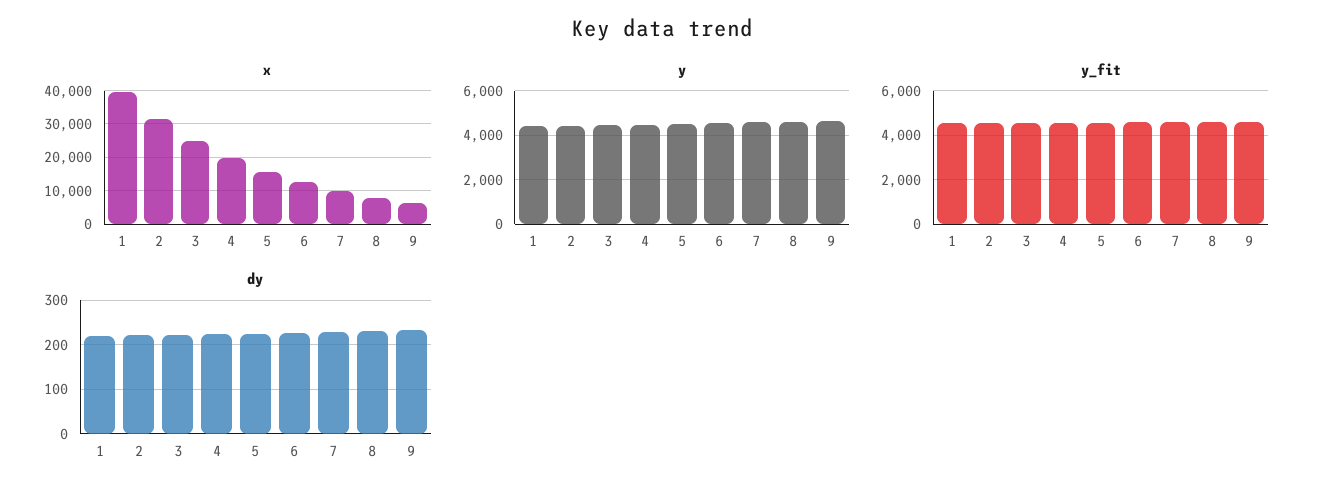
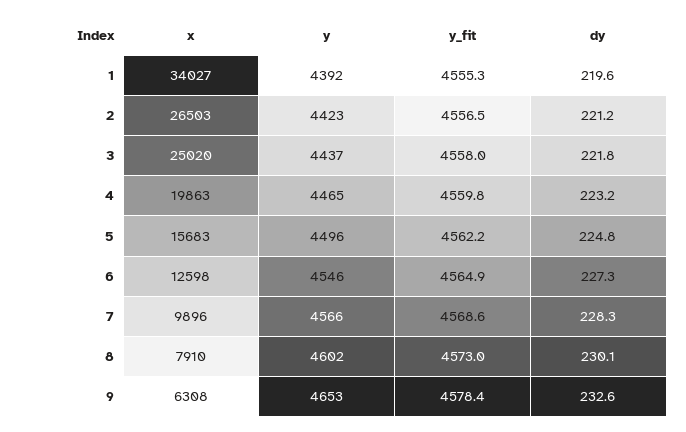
  {
    "x": {
-     "1": 40000,
+     "1": 34027,
-     "2": 32000,
+     "2": 26503,
      "3": 25020,
      "4": 19863,
      "5": 15683,
      "6": 12598,
      "7": 9896,
      "8": 7910,
      "9": 6308
    },
    "y": {
      "1": 4392,
      "2": 4423,
      "3": 4437,
      "4": 4465,
      "5": 4496,
      "6": 4546,
      "7": 4566,
      "8": 4602,
      "9": 4653
    },
    "y_fit": {
      "1": 4555.3,
      "2": 4556.5,
      "3": 4558,
      "4": 4559.8,
      "5": 4562.2,
      "6": 4564.9,
      "7": 4568.6,
      "8": 4573,
      "9": 4578.4
    },
    "dy": {
      "1": 219.6,
      "2": 221.2,
      "3": 221.8,
      "4": 223.2,
      "5": 224.8,
      "6": 227.3,
      "7": 228.3,
      "8": 230.1,
      "9": 232.6
    }
  }

